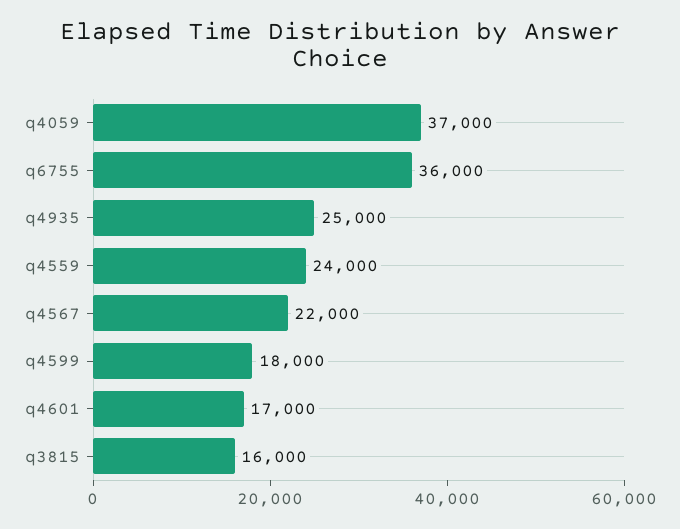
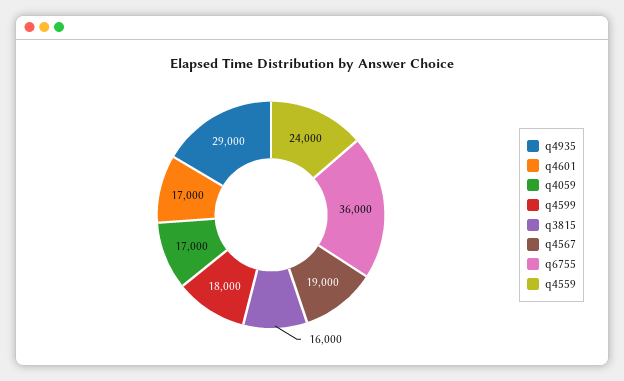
  {
-   "q4059": 37000,
+   "q4059": 17000,
    "q6755": 36000,
-   "q4935": 25000,
+   "q4935": 29000,
    "q4559": 24000,
-   "q4567": 22000,
+   "q4567": 19000,
    "q4599": 18000,
    "q4601": 17000,
    "q3815": 16000
  }

